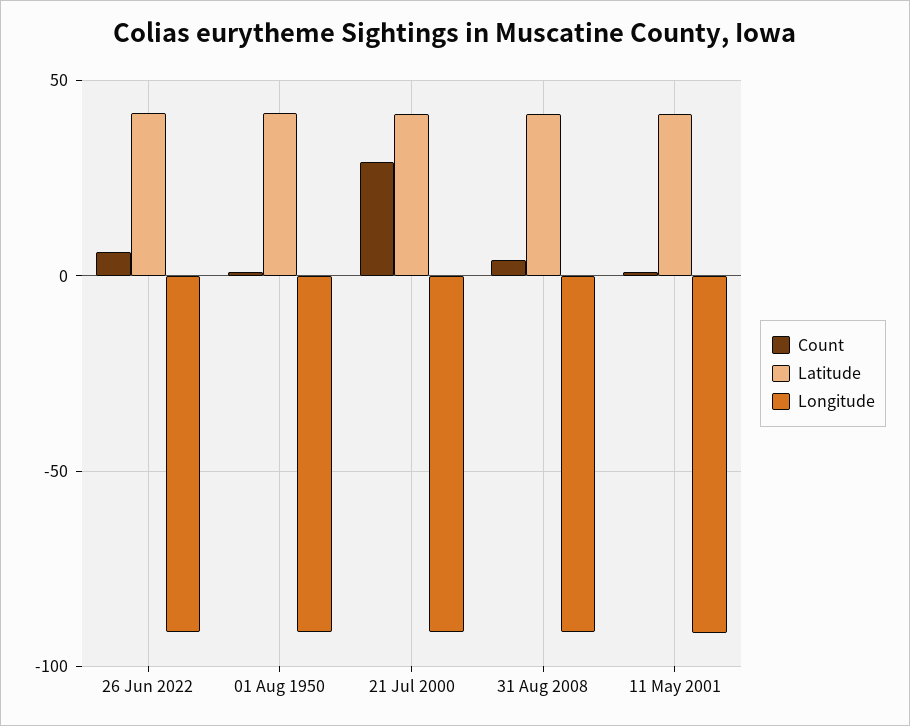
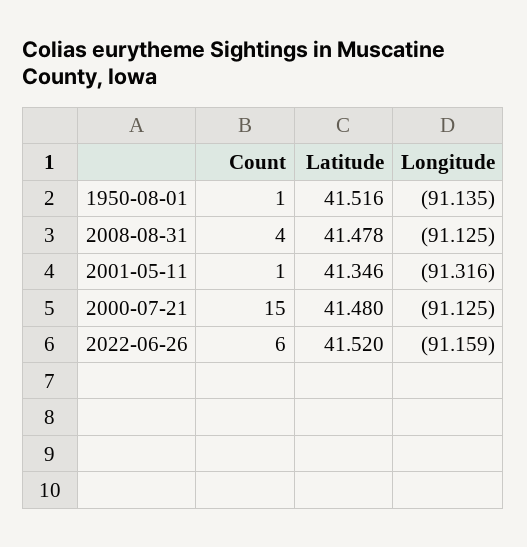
  {
    "Count": {
      "26 Jun 2022": 6,
      "01 Aug 1950": 1,
-     "21 Jul 2000": 30,
+     "21 Jul 2000": 15,
      "31 Aug 2008": 4,
      "11 May 2001": 1
    },
    "Latitude": {
      "26 Jun 2022": 41.52,
      "01 Aug 1950": 41.516,
      "21 Jul 2000": 41.48,
      "31 Aug 2008": 41.478,
      "11 May 2001": 41.346
    },
    "Longitude": {
      "26 Jun 2022": -91.159,
      "01 Aug 1950": -91.135,
      "21 Jul 2000": -91.125,
      "31 Aug 2008": -91.125,
      "11 May 2001": -91.316
    }
  }

